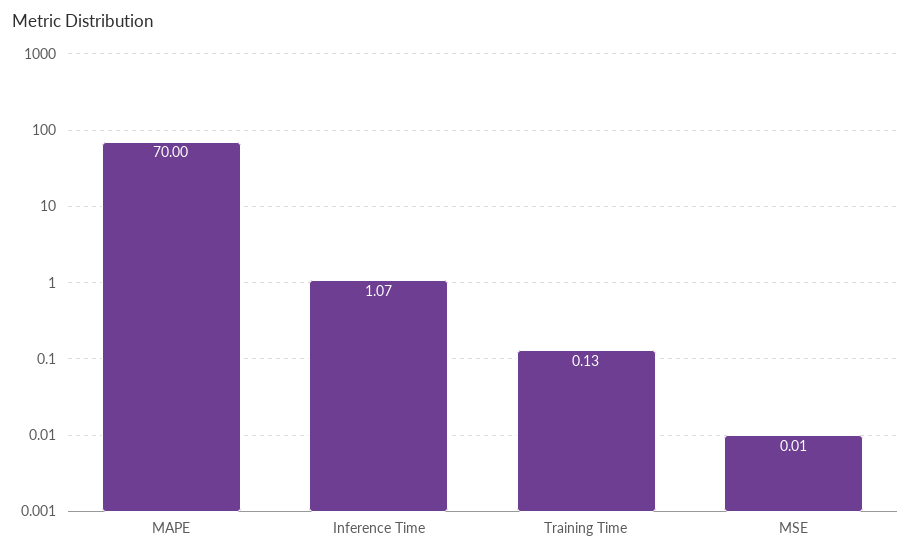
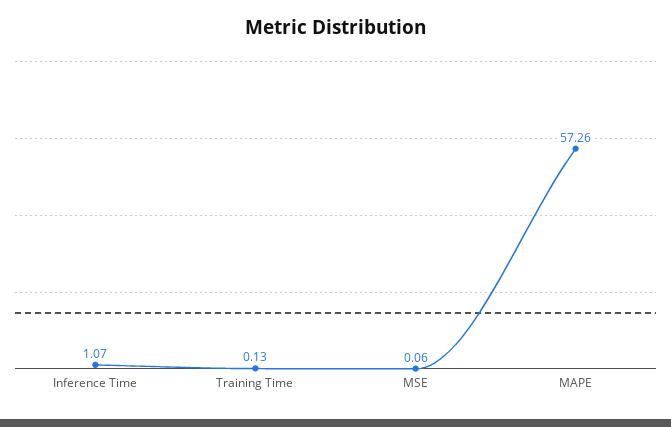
  {
-   "MAPE": 70,
+   "MAPE": 57.26,
    "Inference Time": 1.07,
    "Training Time": 0.13,
-   "MSE": 0.01
+   "MSE": 0.06
  }

